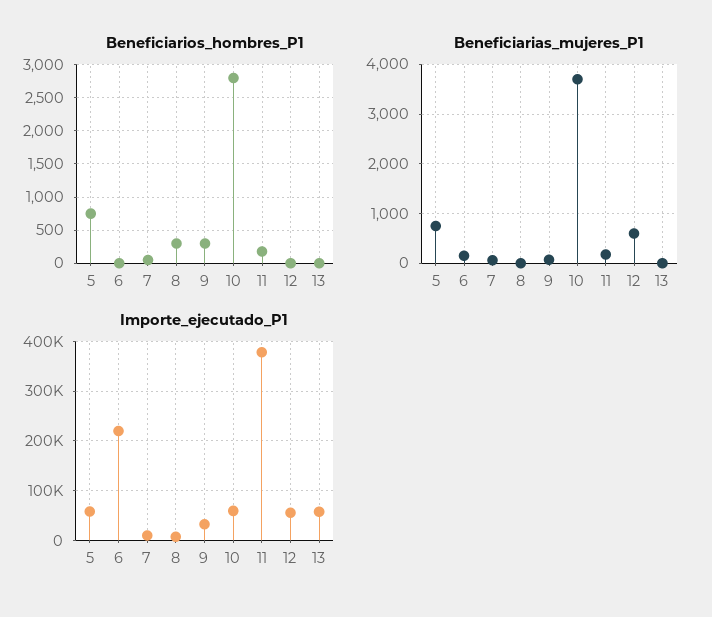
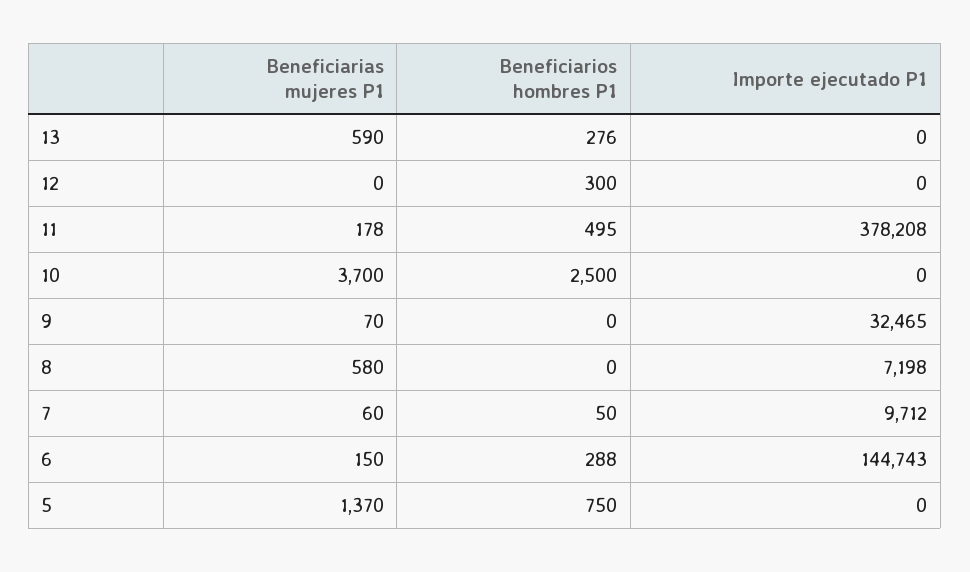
  {
    "Beneficiarios_hombres_P1": {
      "5": 750,
-     "6": 0,
+     "6": 288,
      "7": 50,
-     "8": 300,
+     "8": 0,
-     "9": 300,
+     "9": 0,
-     "10": 2800,
+     "10": 2500,
-     "11": 200,
+     "11": 495,
-     "12": 0,
+     "12": 300,
-     "13": 0
+     "13": 276
    },
    "Beneficiarias_mujeres_P1": {
-     "5": 800,
+     "5": 1370,
      "6": 150,
      "7": 60,
-     "8": 0,
+     "8": 580,
      "9": 70,
      "10": 3700,
      "11": 178,
-     "12": 600,
+     "12": 0,
-     "13": 0
+     "13": 590
    },
    "Importe_ejecutado_P1": {
-     "5": 60000,
+     "5": 0,
-     "6": 220000,
+     "6": 144743,
      "7": 9712,
      "8": 7198,
      "9": 32465,
-     "10": 60000,
+     "10": 0,
      "11": 378208,
-     "12": 60000,
+     "12": 0,
-     "13": 60000
+     "13": 0
    }
  }

